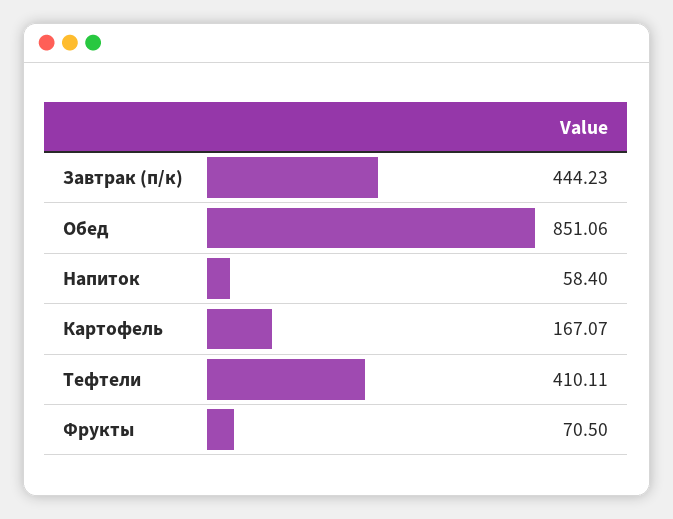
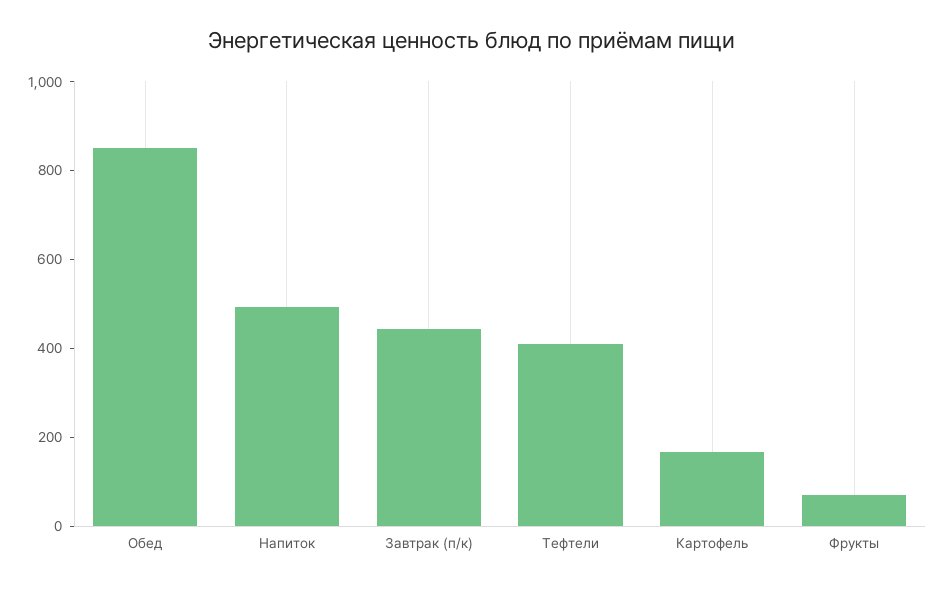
  {
    "Завтрак (п/к)": 444.23,
    "Обед": 851.06,
-   "Напиток": 58.4,
+   "Напиток": 500,
    "Картофель": 167.07,
    "Тефтели": 410.11,
    "Фрукты": 70.5
  }

